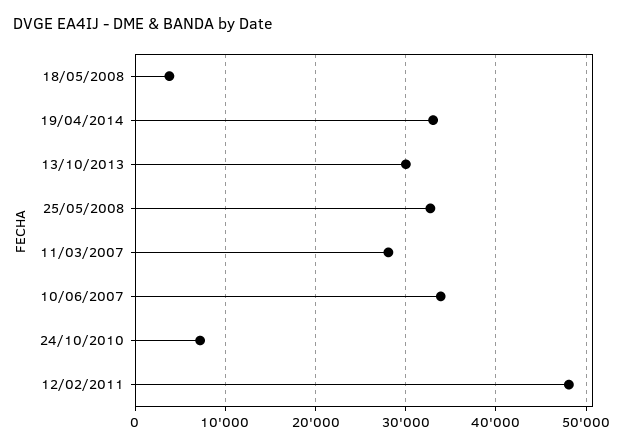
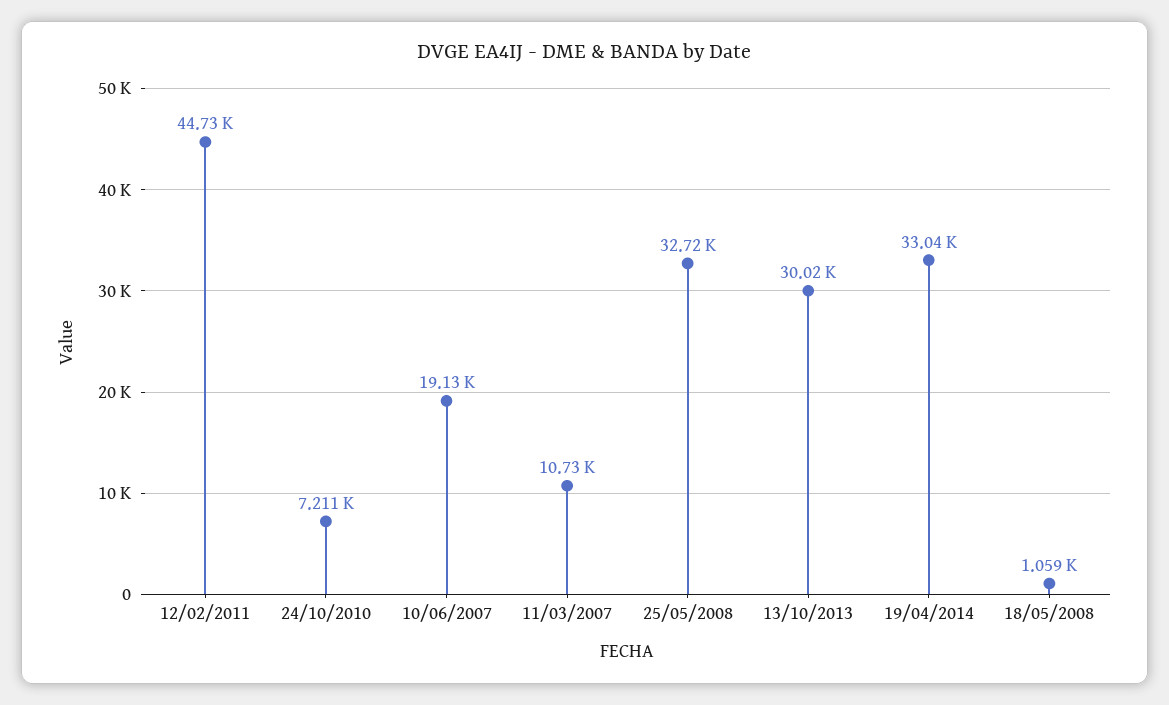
  {
-   "18/05/2008": 4000,
+   "18/05/2008": 1059,
    "19/04/2014": 33040,
    "13/10/2013": 30020,
    "25/05/2008": 32720,
-   "11/03/2007": 28000,
+   "11/03/2007": 10730,
-   "10/06/2007": 34000,
+   "10/06/2007": 19130,
    "24/10/2010": 7211,
-   "12/02/2011": 48000
+   "12/02/2011": 44730
  }

